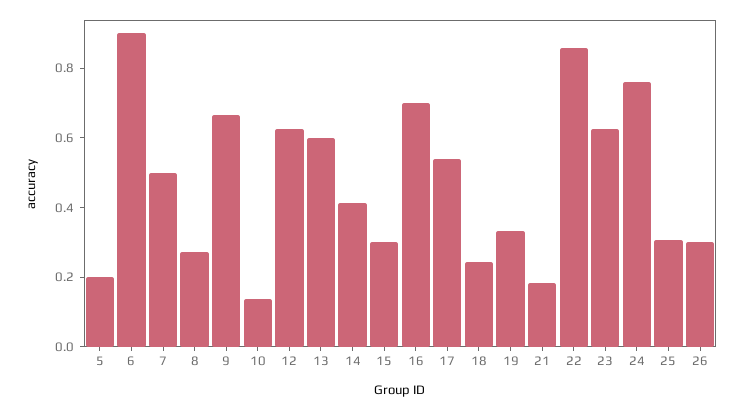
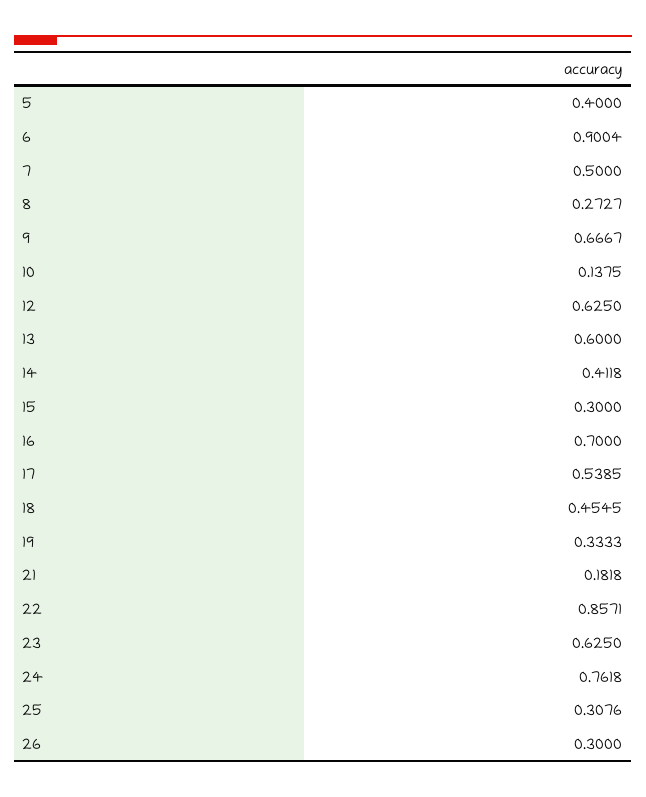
  {
-   "5": 0.2,
+   "5": 0.4,
    "6": 0.9004,
    "7": 0.5,
    "8": 0.2727,
    "9": 0.6667,
    "10": 0.1375,
    "12": 0.625,
    "13": 0.6,
    "14": 0.4118,
    "15": 0.3,
    "16": 0.7,
    "17": 0.5385,
-   "18": 0.25,
+   "18": 0.4545,
    "19": 0.3333,
    "21": 0.1818,
    "22": 0.8571,
    "23": 0.625,
    "24": 0.7618,
    "25": 0.3076,
    "26": 0.3
  }

